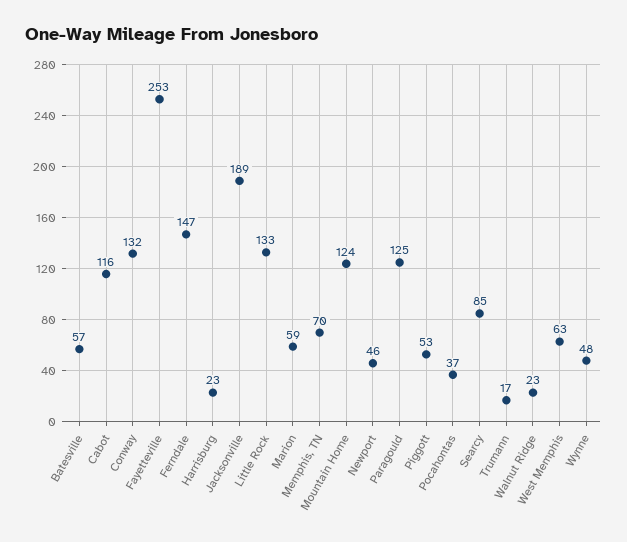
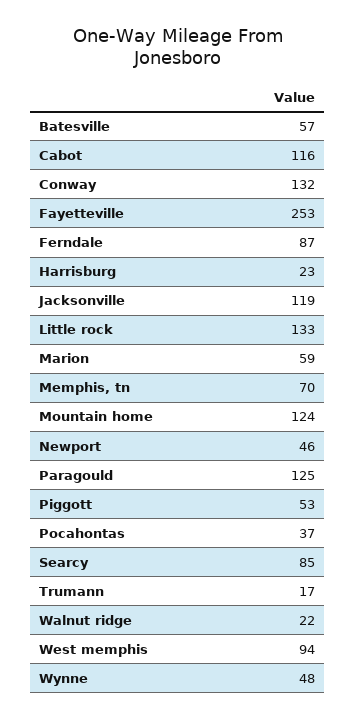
  {
    "Batesville": 57,
    "Cabot": 116,
    "Conway": 132,
    "Fayetteville": 253,
-   "Ferndale": 147,
+   "Ferndale": 87,
    "Harrisburg": 23,
-   "Jacksonville": 189,
+   "Jacksonville": 119,
    "Little Rock": 133,
    "Marion": 59,
    "Memphis, TN": 70,
    "Mountain Home": 124,
    "Newport": 46,
    "Paragould": 125,
    "Piggott": 53,
    "Pocahontas": 37,
    "Searcy": 85,
    "Trumann": 17,
-   "Walnut Ridge": 23,
+   "Walnut Ridge": 22,
-   "West Memphis": 63,
+   "West Memphis": 94,
    "Wynne": 48
  }

